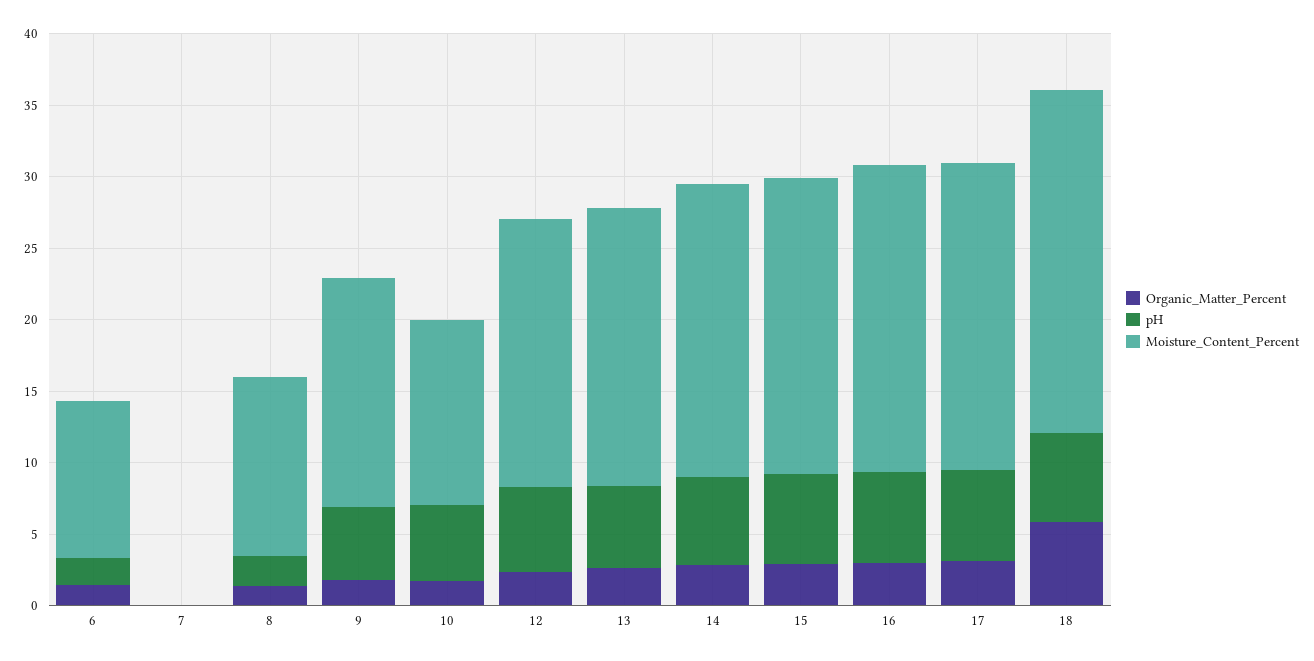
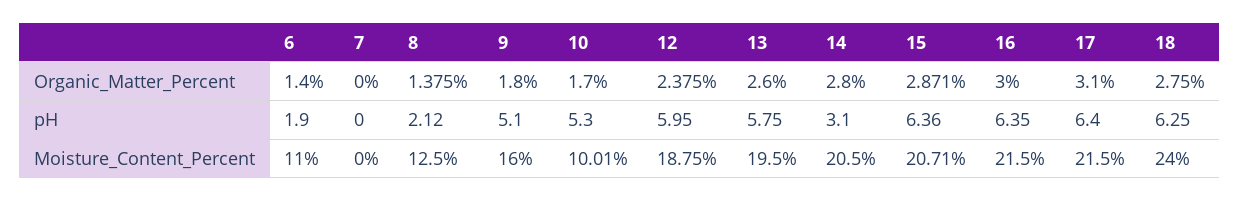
  {
    "Organic_Matter_Percent": {
      "6": 1.4,
      "7": 0,
      "8": 1.375,
      "9": 1.8,
      "10": 1.7,
      "12": 2.375,
      "13": 2.6,
      "14": 2.8,
      "15": 2.871,
      "16": 3,
      "17": 3.1,
-     "18": 6
+     "18": 2.75
    },
    "pH": {
      "6": 1.9,
      "7": 0,
      "8": 2.12,
      "9": 5.1,
      "10": 5.3,
      "12": 5.95,
      "13": 5.75,
-     "14": 6,
+     "14": 3.1,
      "15": 6.36,
      "16": 6.35,
      "17": 6.4,
      "18": 6.25
    },
    "Moisture_Content_Percent": {
      "6": 11,
      "7": 0,
      "8": 12.5,
      "9": 16,
-     "10": 13,
+     "10": 10.01,
      "12": 18.75,
      "13": 19.5,
      "14": 20.5,
      "15": 20.71,
      "16": 21.5,
      "17": 21.5,
      "18": 24
    }
  }

